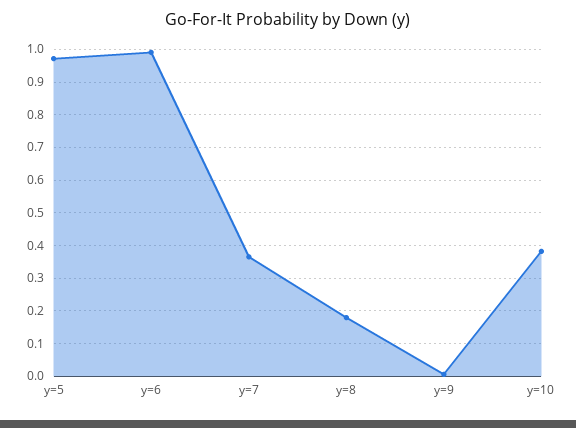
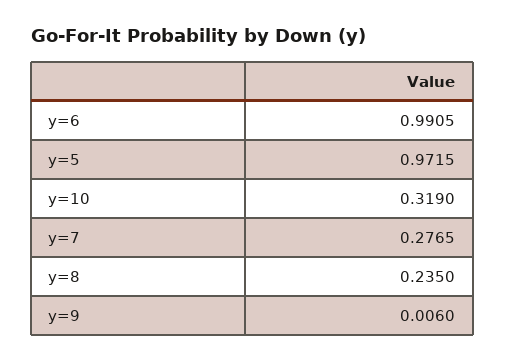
  {
    "y=5": 0.9715,
    "y=6": 0.9905,
-   "y=7": 0.36,
+   "y=7": 0.2765,
-   "y=8": 0.18,
+   "y=8": 0.235,
    "y=9": 0.006,
-   "y=10": 0.38
+   "y=10": 0.319
  }

